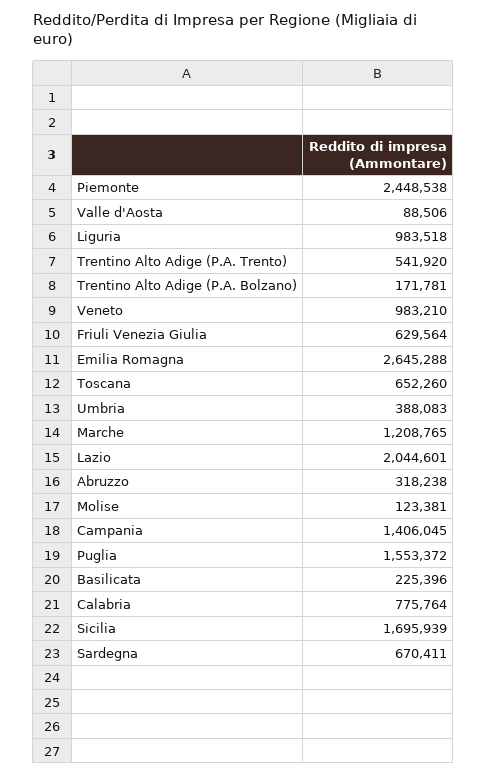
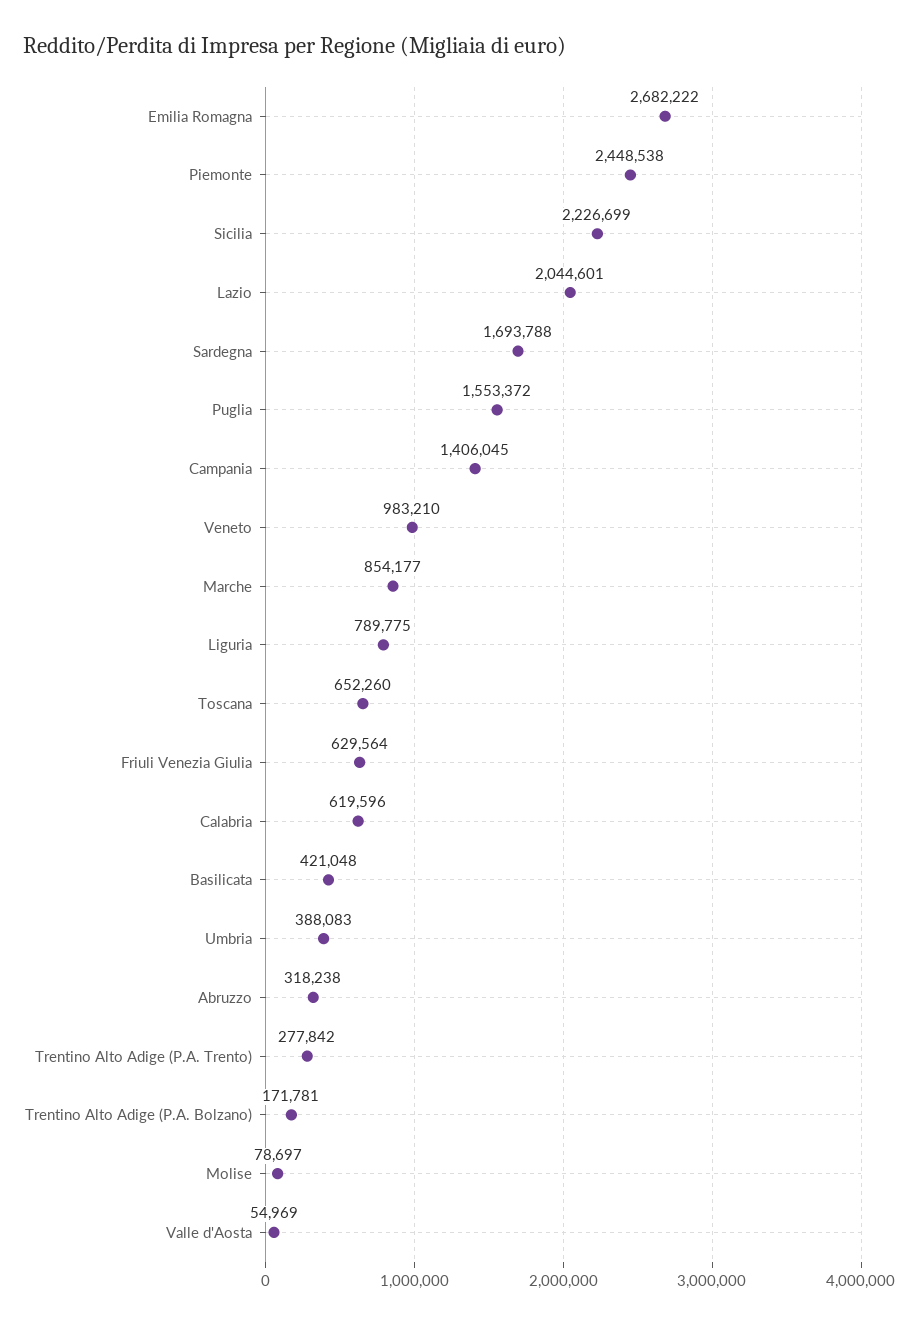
  {
    "Piemonte": 2448538,
-   "Valle d'Aosta": 88506,
+   "Valle d'Aosta": 54969,
-   "Liguria": 983518,
+   "Liguria": 789775,
-   "Trentino Alto Adige (P.A. Trento)": 541920,
+   "Trentino Alto Adige (P.A. Trento)": 277842,
    "Trentino Alto Adige (P.A. Bolzano)": 171781,
    "Veneto": 983210,
    "Friuli Venezia Giulia": 629564,
-   "Emilia Romagna": 2645288,
+   "Emilia Romagna": 2682222,
    "Toscana": 652260,
    "Umbria": 388083,
-   "Marche": 1208765,
+   "Marche": 854177,
    "Lazio": 2044601,
    "Abruzzo": 318238,
-   "Molise": 123381,
+   "Molise": 78697,
    "Campania": 1406045,
    "Puglia": 1553372,
-   "Basilicata": 225396,
+   "Basilicata": 421048,
-   "Calabria": 775764,
+   "Calabria": 619596,
-   "Sicilia": 1695939,
+   "Sicilia": 2226699,
-   "Sardegna": 670411
+   "Sardegna": 1693788
  }

